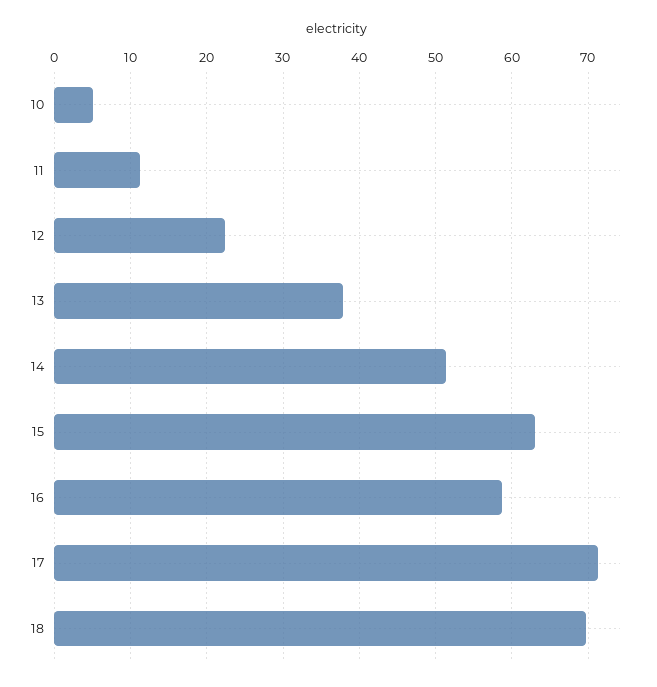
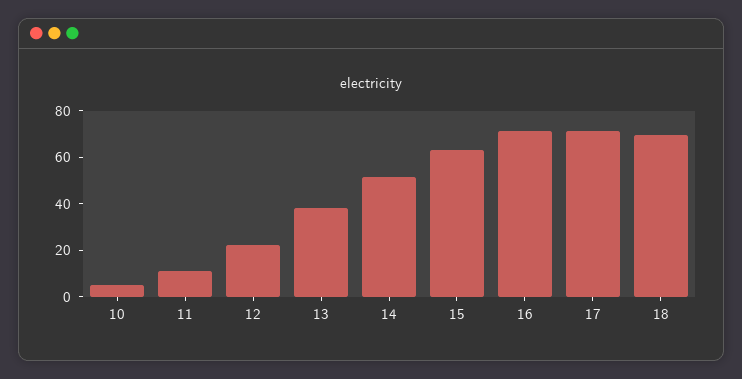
  {
    "10": 5,
    "11": 11,
    "12": 22,
    "13": 38,
    "14": 51,
    "15": 63,
-   "16": 59,
+   "16": 70,
    "17": 71,
    "18": 70
  }

